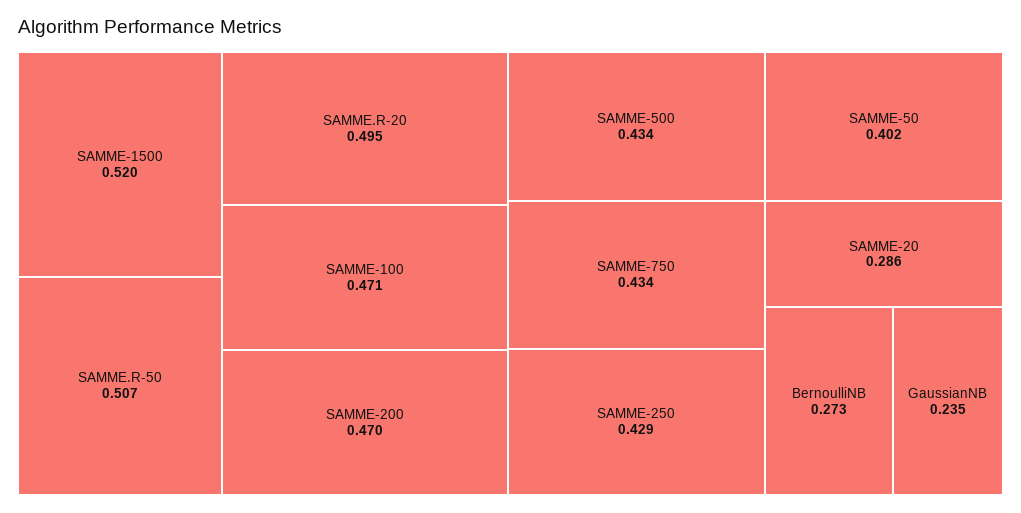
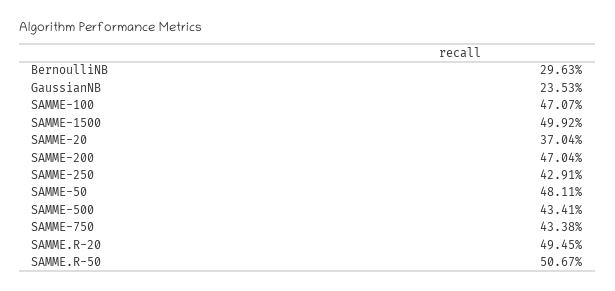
  {
-   "SAMME-1500": 0.52,
+   "SAMME-1500": 0.4992,
    "SAMME.R-50": 0.5067,
    "SAMME.R-20": 0.4945,
    "SAMME-100": 0.4707,
    "SAMME-200": 0.4704,
    "SAMME-500": 0.4341,
    "SAMME-750": 0.4338,
    "SAMME-250": 0.4291,
-   "SAMME-50": 0.402,
+   "SAMME-50": 0.4811,
-   "SAMME-20": 0.286,
+   "SAMME-20": 0.3704,
-   "BernoulliNB": 0.273,
+   "BernoulliNB": 0.2963,
    "GaussianNB": 0.2353
  }

